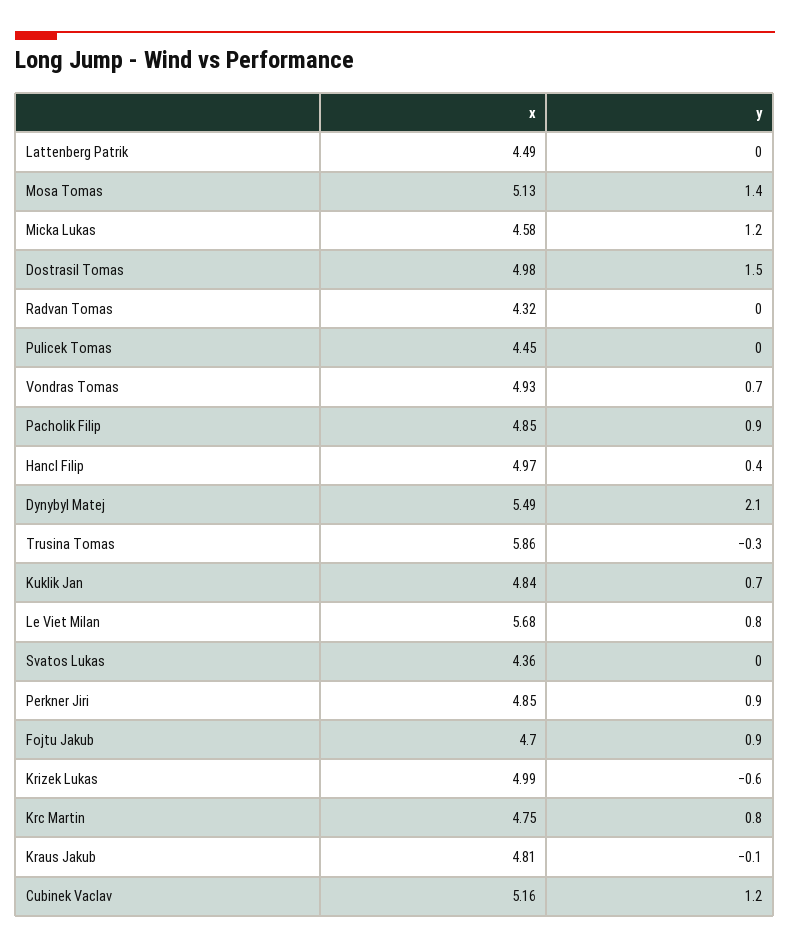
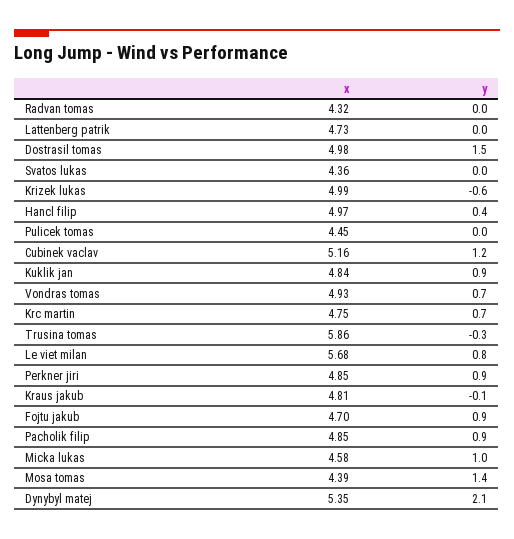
  {
    "x": {
-     "Lattenberg Patrik": 4.49,
+     "Lattenberg Patrik": 4.73,
-     "Mosa Tomas": 5.13,
+     "Mosa Tomas": 4.39,
      "Micka Lukas": 4.58,
      "Dostrasil Tomas": 4.98,
      "Radvan Tomas": 4.32,
      "Pulicek Tomas": 4.45,
      "Vondras Tomas": 4.93,
      "Pacholik Filip": 4.85,
      "Hancl Filip": 4.97,
-     "Dynybyl Matej": 5.49,
+     "Dynybyl Matej": 5.35,
      "Trusina Tomas": 5.86,
      "Kuklik Jan": 4.84,
      "Le Viet Milan": 5.68,
      "Svatos Lukas": 4.36,
      "Perkner Jiri": 4.85,
      "Fojtu Jakub": 4.7,
      "Krizek Lukas": 4.99,
      "Krc Martin": 4.75,
      "Kraus Jakub": 4.81,
      "Cubinek Vaclav": 5.16
    },
    "y": {
      "Lattenberg Patrik": 0,
      "Mosa Tomas": 1.4,
-     "Micka Lukas": 1.2,
+     "Micka Lukas": 1,
      "Dostrasil Tomas": 1.5,
      "Radvan Tomas": 0,
      "Pulicek Tomas": 0,
      "Vondras Tomas": 0.7,
      "Pacholik Filip": 0.9,
      "Hancl Filip": 0.4,
      "Dynybyl Matej": 2.1,
      "Trusina Tomas": -0.3,
-     "Kuklik Jan": 0.7,
+     "Kuklik Jan": 0.9,
      "Le Viet Milan": 0.8,
      "Svatos Lukas": 0,
      "Perkner Jiri": 0.9,
      "Fojtu Jakub": 0.9,
      "Krizek Lukas": -0.6,
-     "Krc Martin": 0.8,
+     "Krc Martin": 0.7,
      "Kraus Jakub": -0.1,
      "Cubinek Vaclav": 1.2
    }
  }

